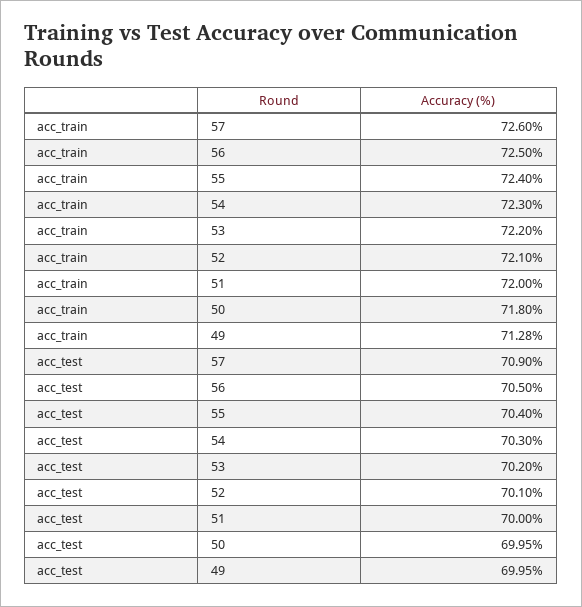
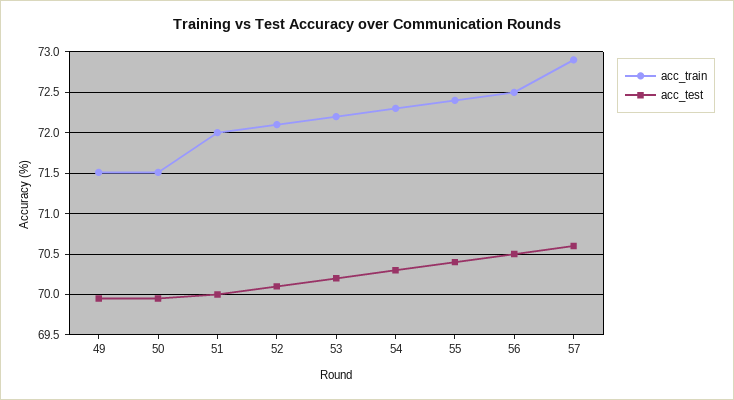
  {
    "acc_train": {
-     "57": 72.6,
+     "57": 72.9,
      "56": 72.5,
      "55": 72.4,
      "54": 72.3,
      "53": 72.2,
      "52": 72.1,
      "51": 72,
-     "50": 71.8,
+     "50": 71.5,
-     "49": 71.28
+     "49": 71.5
    },
    "acc_test": {
-     "57": 70.9,
+     "57": 70.6,
      "56": 70.5,
      "55": 70.4,
      "54": 70.3,
      "53": 70.2,
      "52": 70.1,
      "51": 70,
      "50": 69.95,
      "49": 69.95
    }
  }

